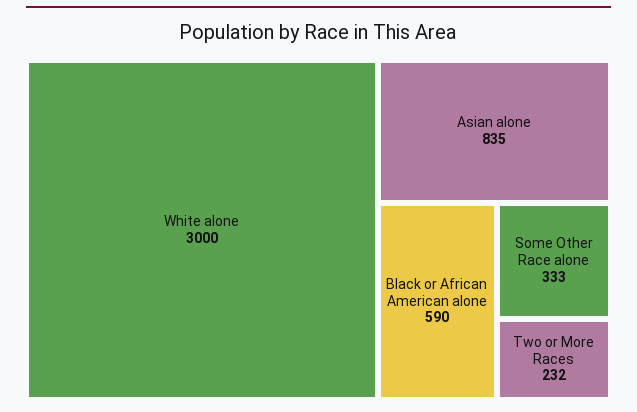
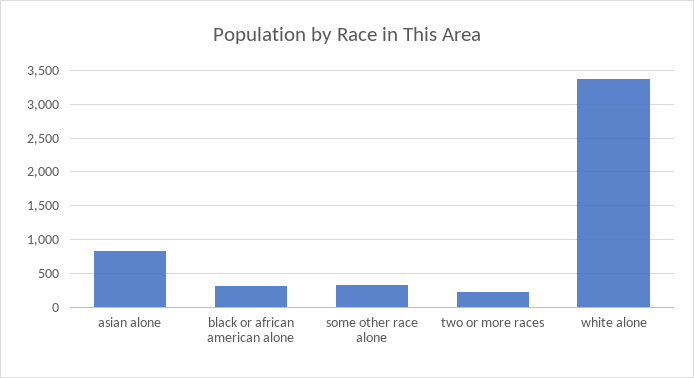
  {
-   "White alone": 3000,
+   "White alone": 3400,
    "Asian alone": 835,
-   "Black or African American alone": 590,
+   "Black or African American alone": 300,
    "Some Other Race alone": 333,
    "Two or More Races": 232
  }

